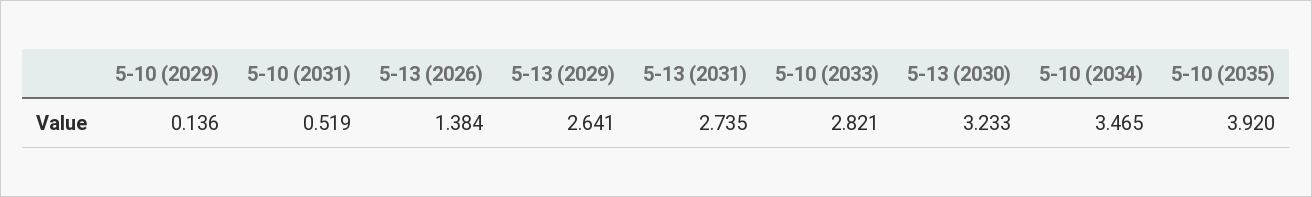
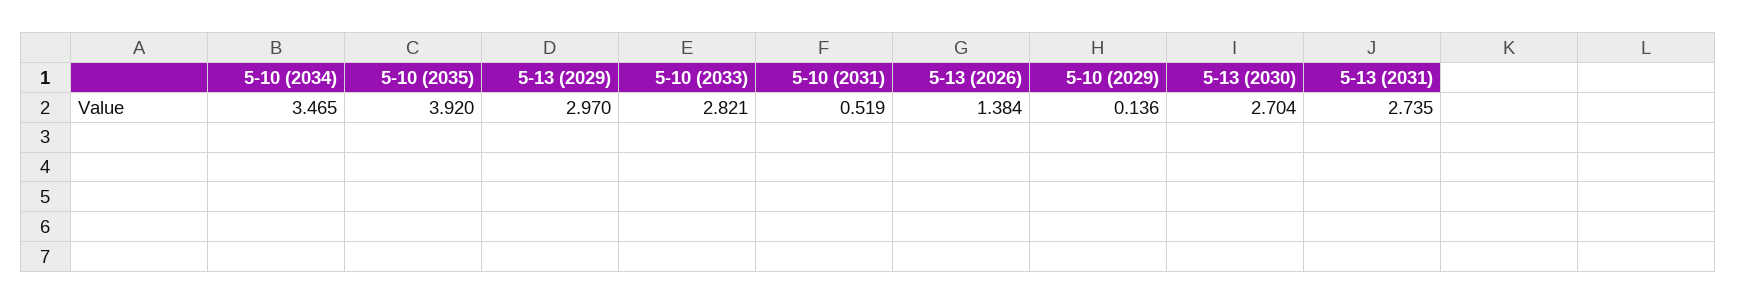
  {
    "5-10 (2029)": 0.136,
    "5-10 (2031)": 0.519,
    "5-13 (2026)": 1.384,
-   "5-13 (2029)": 2.641,
+   "5-13 (2029)": 2.97,
    "5-13 (2031)": 2.735,
    "5-10 (2033)": 2.821,
-   "5-13 (2030)": 3.233,
+   "5-13 (2030)": 2.704,
    "5-10 (2034)": 3.465,
    "5-10 (2035)": 3.92
  }

